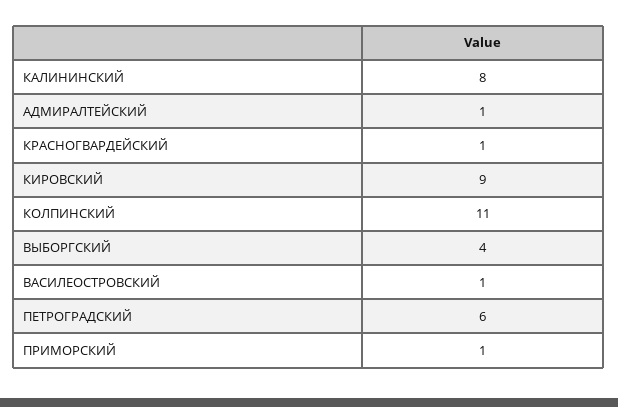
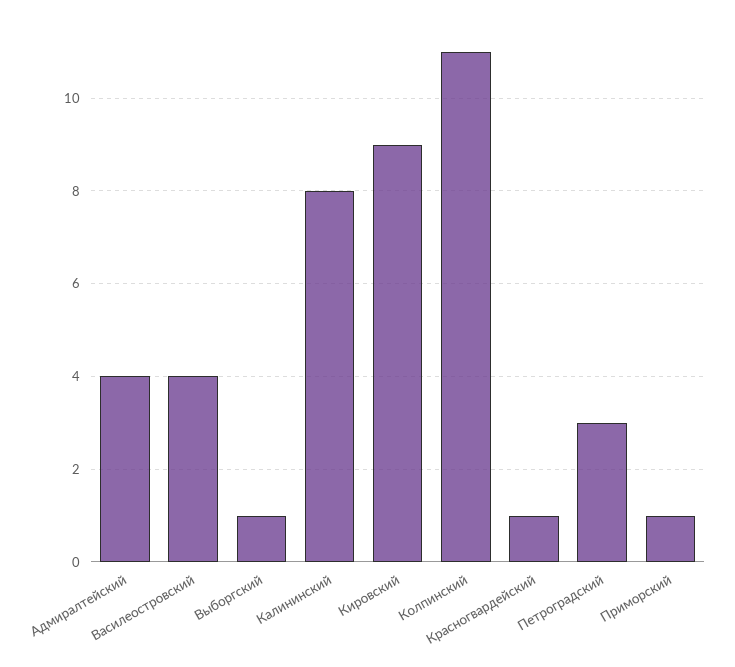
  {
    "КАЛИНИНСКИЙ": 8,
-   "АДМИРАЛТЕЙСКИЙ": 1,
+   "АДМИРАЛТЕЙСКИЙ": 4,
    "КРАСНОГВАРДЕЙСКИЙ": 1,
    "КИРОВСКИЙ": 9,
    "КОЛПИНСКИЙ": 11,
-   "ВЫБОРГСКИЙ": 4,
+   "ВЫБОРГСКИЙ": 1,
-   "ВАСИЛЕОСТРОВСКИЙ": 1,
+   "ВАСИЛЕОСТРОВСКИЙ": 4,
-   "ПЕТРОГРАДСКИЙ": 6,
+   "ПЕТРОГРАДСКИЙ": 3,
    "ПРИМОРСКИЙ": 1
  }

